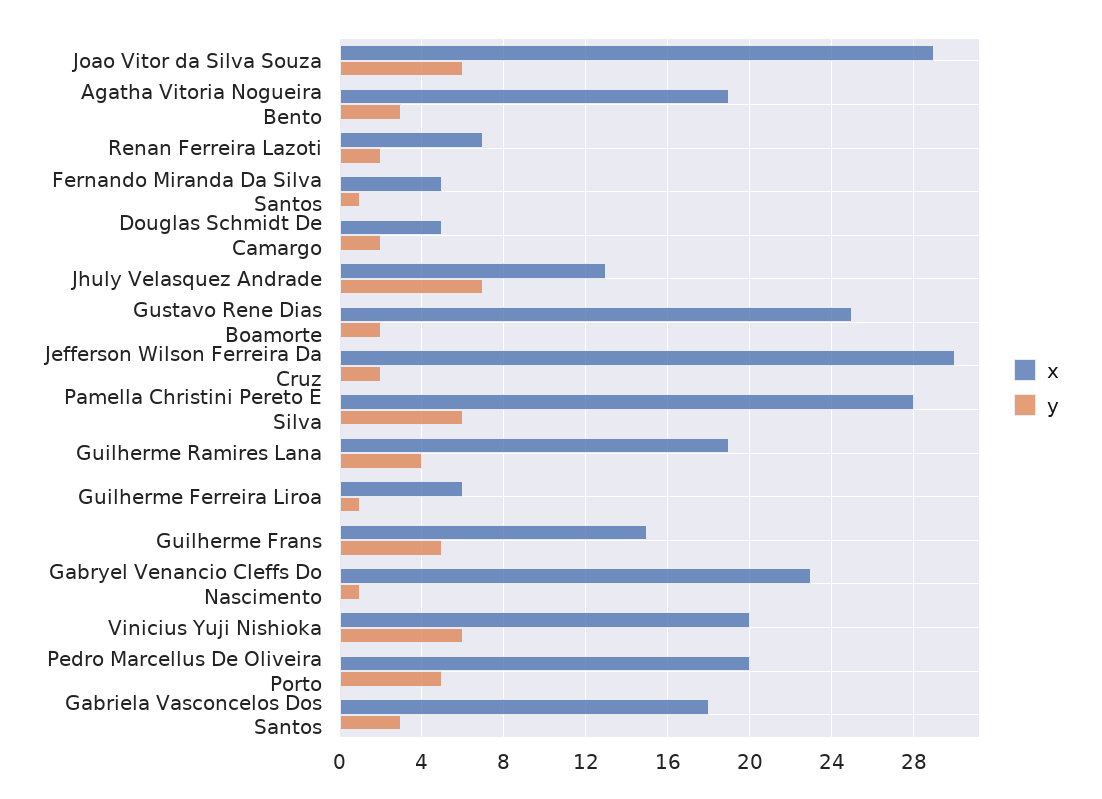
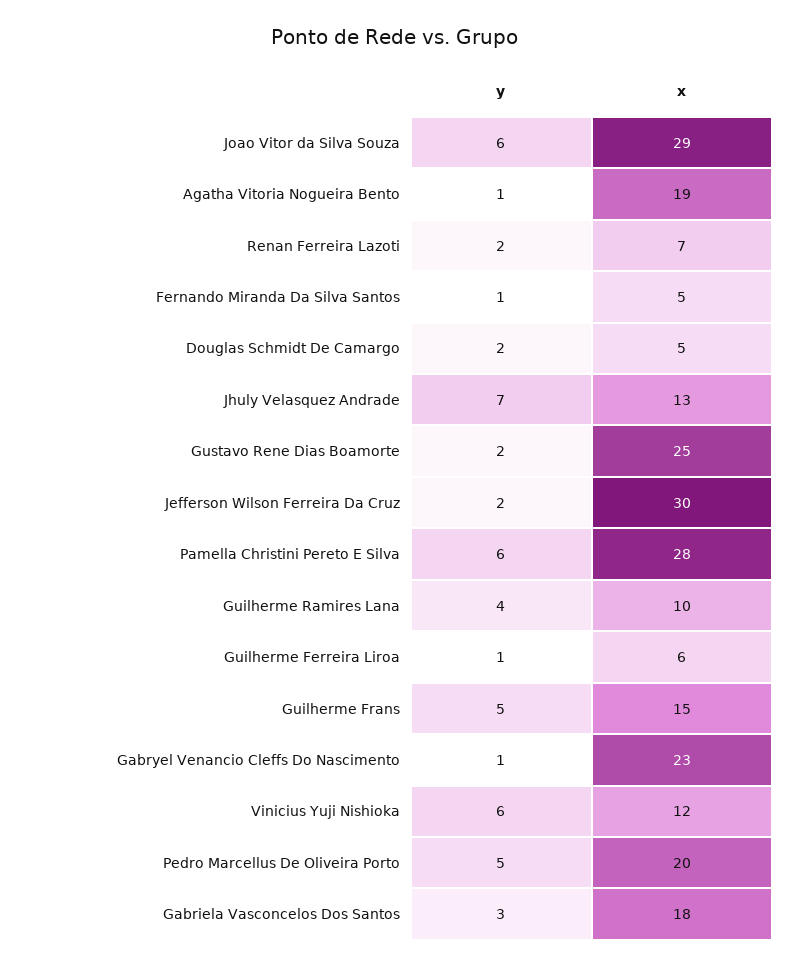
  {
    "x": {
      "Joao Vitor da Silva Souza": 29,
      "Agatha Vitoria Nogueira Bento": 19,
      "Renan Ferreira Lazoti": 7,
      "Fernando Miranda Da Silva Santos": 5,
      "Douglas Schmidt De Camargo": 5,
      "Jhuly Velasquez Andrade": 13,
      "Gustavo Rene Dias Boamorte": 25,
      "Jefferson Wilson Ferreira Da Cruz": 30,
      "Pamella Christini Pereto E Silva": 28,
-     "Guilherme Ramires Lana": 19,
+     "Guilherme Ramires Lana": 10,
      "Guilherme Ferreira Liroa": 6,
      "Guilherme Frans": 15,
      "Gabryel Venancio Cleffs Do Nascimento": 23,
-     "Vinicius Yuji Nishioka": 20,
+     "Vinicius Yuji Nishioka": 12,
      "Pedro Marcellus De Oliveira Porto": 20,
      "Gabriela Vasconcelos Dos Santos": 18
    },
    "y": {
      "Joao Vitor da Silva Souza": 6,
-     "Agatha Vitoria Nogueira Bento": 3,
+     "Agatha Vitoria Nogueira Bento": 1,
      "Renan Ferreira Lazoti": 2,
      "Fernando Miranda Da Silva Santos": 1,
      "Douglas Schmidt De Camargo": 2,
      "Jhuly Velasquez Andrade": 7,
      "Gustavo Rene Dias Boamorte": 2,
      "Jefferson Wilson Ferreira Da Cruz": 2,
      "Pamella Christini Pereto E Silva": 6,
      "Guilherme Ramires Lana": 4,
      "Guilherme Ferreira Liroa": 1,
      "Guilherme Frans": 5,
      "Gabryel Venancio Cleffs Do Nascimento": 1,
      "Vinicius Yuji Nishioka": 6,
      "Pedro Marcellus De Oliveira Porto": 5,
      "Gabriela Vasconcelos Dos Santos": 3
    }
  }

